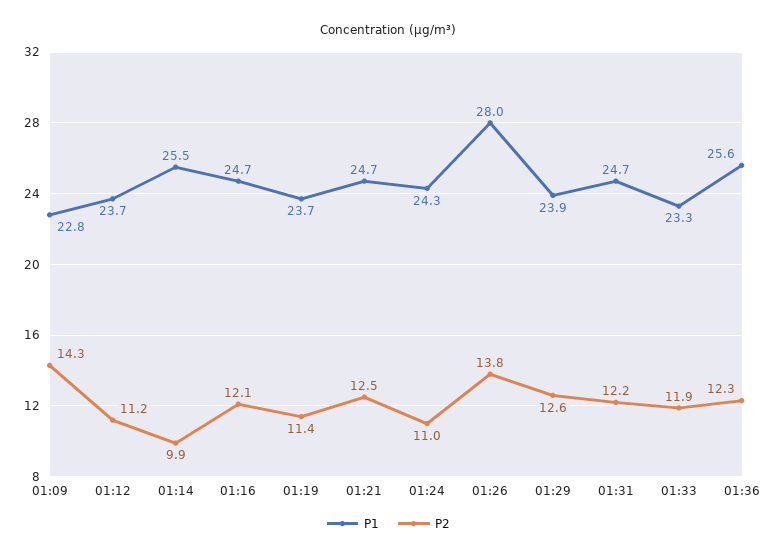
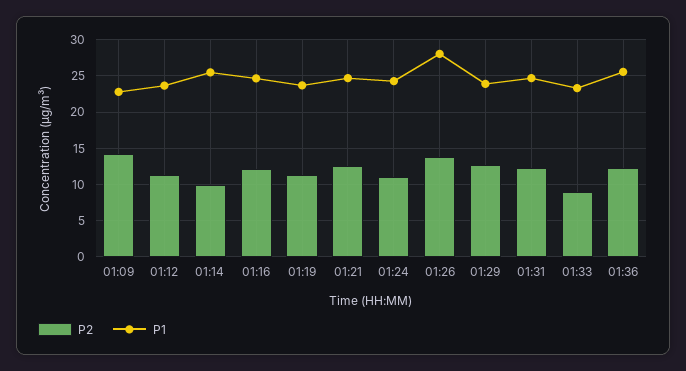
  {
    "P1": {
      "01:09": 22.8,
      "01:12": 23.7,
      "01:14": 25.5,
      "01:16": 24.7,
      "01:19": 23.7,
      "01:21": 24.7,
      "01:24": 24.3,
      "01:26": 28,
      "01:29": 23.9,
      "01:31": 24.7,
      "01:33": 23.3,
      "01:36": 25.6
    },
    "P2": {
      "01:09": 14.3,
      "01:12": 11.2,
      "01:14": 9.9,
      "01:16": 12.1,
      "01:19": 11.4,
      "01:21": 12.5,
      "01:24": 11,
      "01:26": 13.8,
      "01:29": 12.6,
      "01:31": 12.2,
-     "01:33": 11.9,
+     "01:33": 9,
      "01:36": 12.3
    }
  }

